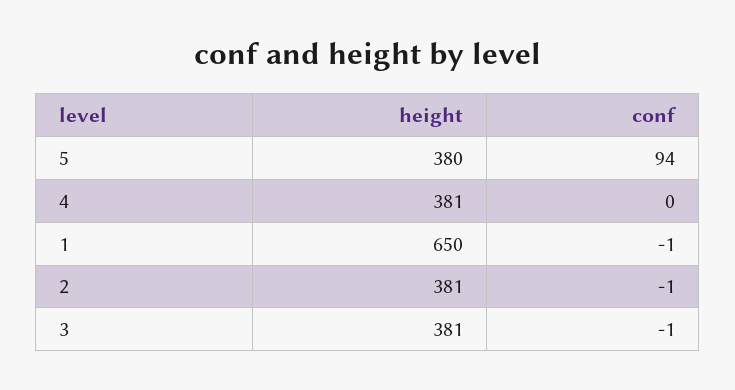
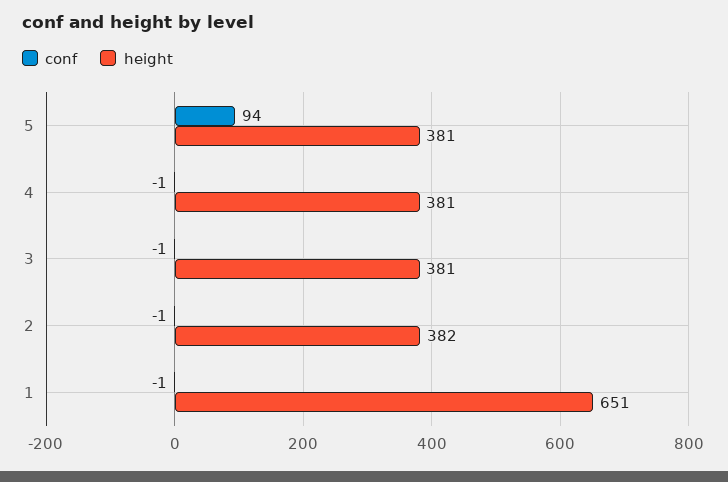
  {
    "height": {
-     "5": 380,
+     "5": 381,
      "4": 381,
-     "1": 650,
+     "1": 651,
-     "2": 381,
+     "2": 382,
      "3": 381
    },
    "conf": {
      "5": 94,
-     "4": 0,
+     "4": -1,
      "1": -1,
      "2": -1,
      "3": -1
    }
  }

